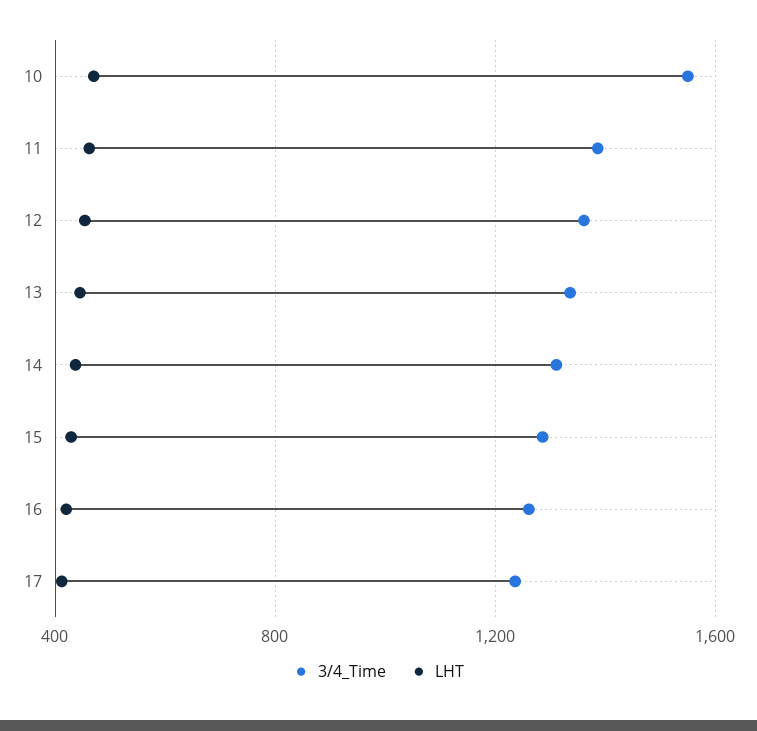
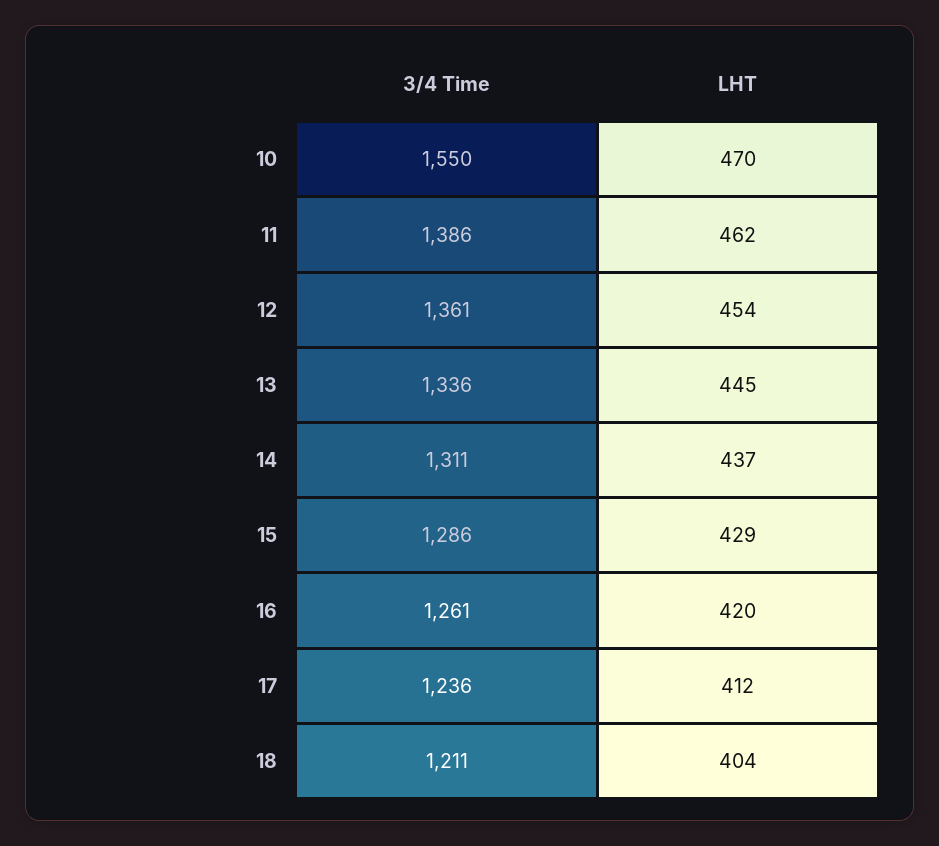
  {
    "3/4_Time": {
      "10": 1550,
      "11": 1386,
      "12": 1361,
      "13": 1336,
      "14": 1311,
      "15": 1286,
      "16": 1261,
-     "17": 1236
+     "17": 1236,
+     "18": 1211
    },
    "LHT": {
      "10": 470,
      "11": 462,
      "12": 454,
      "13": 445,
      "14": 437,
      "15": 429,
      "16": 420,
-     "17": 412
+     "17": 412,
+     "18": 404
    }
  }

